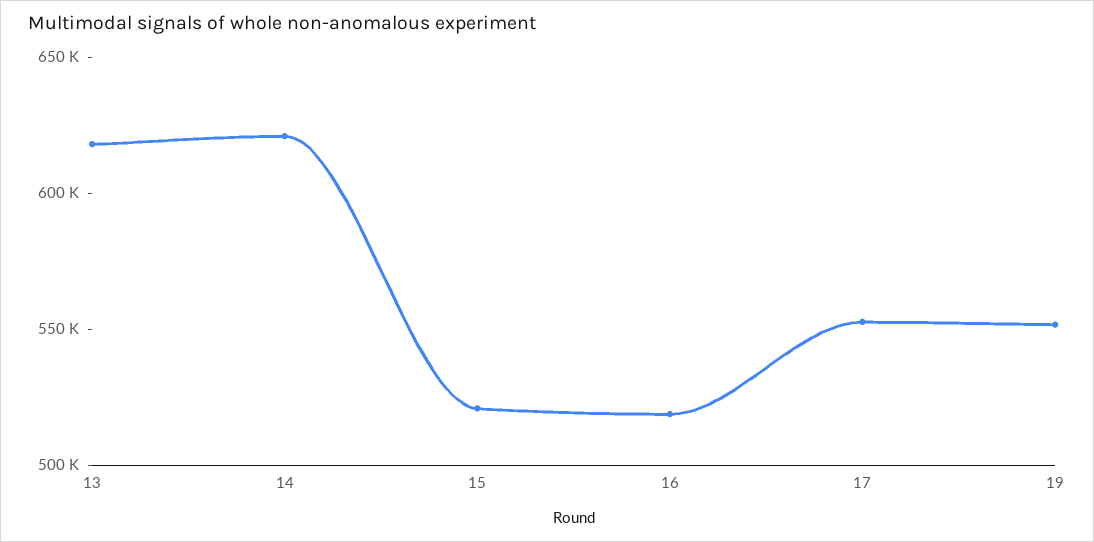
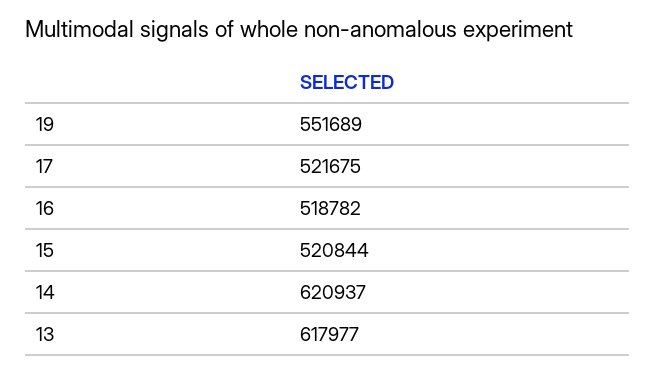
  {
    "13": 617977,
    "14": 620937,
    "15": 520844,
    "16": 518782,
-   "17": 550000,
+   "17": 521675,
    "19": 551689
  }

